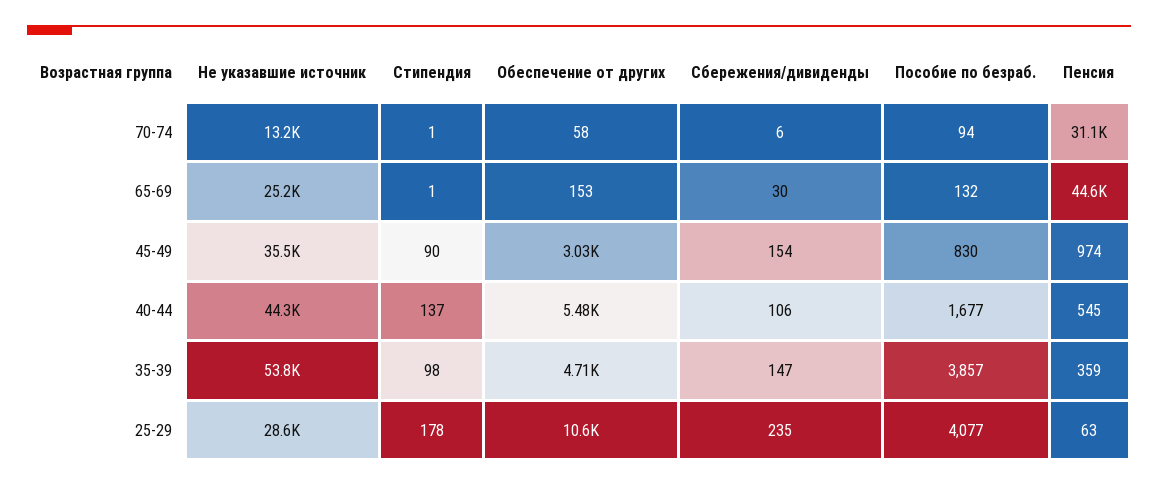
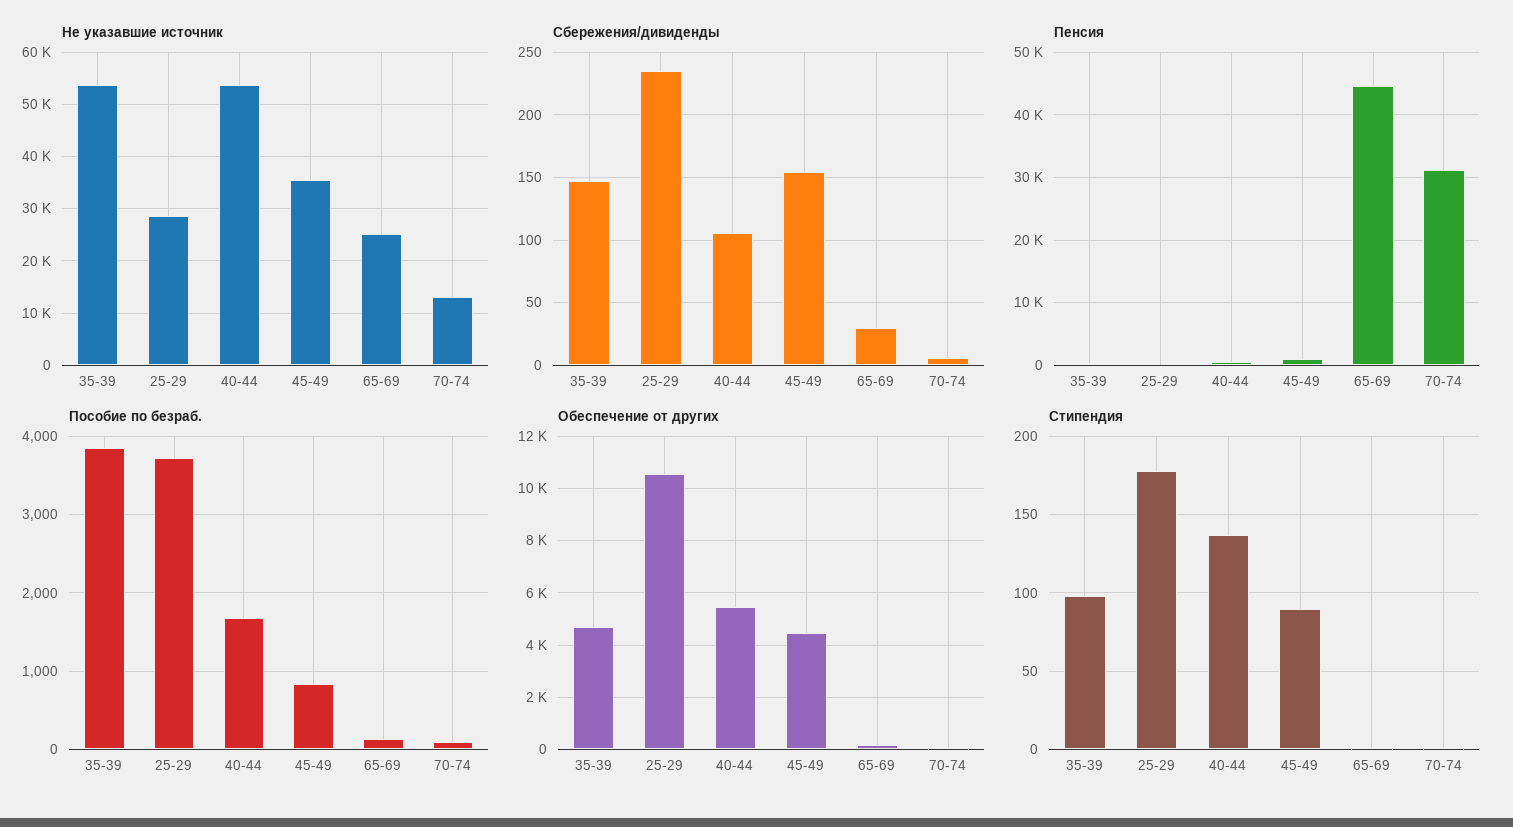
  {
    "Не указавшие источник": {
      "70-74": 13200,
      "65-69": 25200,
      "45-49": 35500,
-     "40-44": 44300,
+     "40-44": 54000,
      "35-39": 53800,
      "25-29": 28600
    },
    "Стипендия": {
      "70-74": 1,
      "65-69": 1,
      "45-49": 90,
      "40-44": 137,
      "35-39": 98,
      "25-29": 178
    },
    "Обеспечение от других": {
      "70-74": 58,
      "65-69": 153,
-     "45-49": 3030,
+     "45-49": 4500,
      "40-44": 5480,
      "35-39": 4710,
      "25-29": 10600
    },
    "Сбережения/дивиденды": {
      "70-74": 6,
      "65-69": 30,
      "45-49": 154,
      "40-44": 106,
      "35-39": 147,
      "25-29": 235
    },
    "Пособие по безраб.": {
      "70-74": 94,
      "65-69": 132,
      "45-49": 830,
      "40-44": 1677,
      "35-39": 3857,
-     "25-29": 4077
+     "25-29": 3700
    },
    "Пенсия": {
      "70-74": 31100,
      "65-69": 44600,
      "45-49": 974,
      "40-44": 545,
      "35-39": 359,
      "25-29": 63
    }
  }

